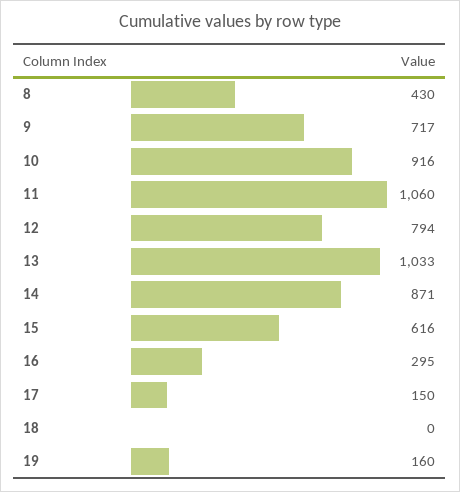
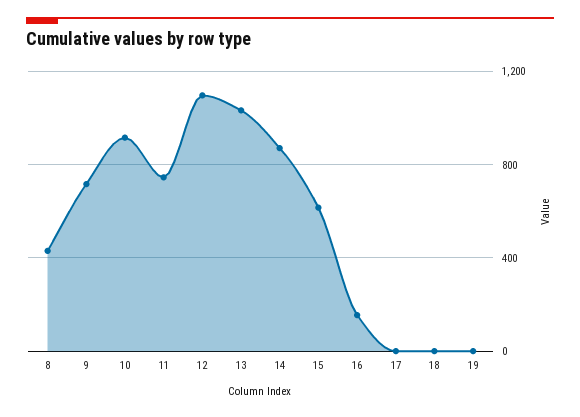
  {
    "8": 430,
    "9": 717,
    "10": 916,
-   "11": 1060,
+   "11": 750,
-   "12": 794,
+   "12": 1100,
    "13": 1033,
    "14": 871,
    "15": 616,
-   "16": 295,
+   "16": 150,
-   "17": 150,
+   "17": 0,
    "18": 0,
-   "19": 160
+   "19": 0
  }

